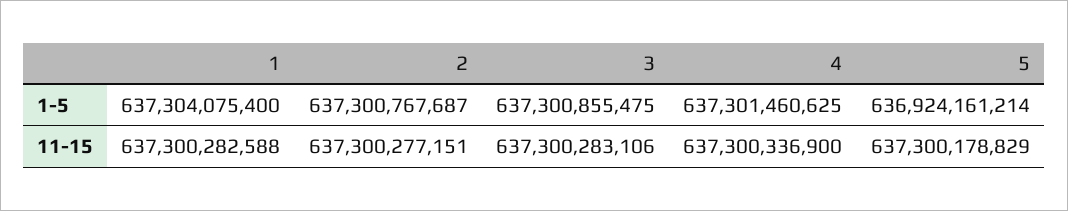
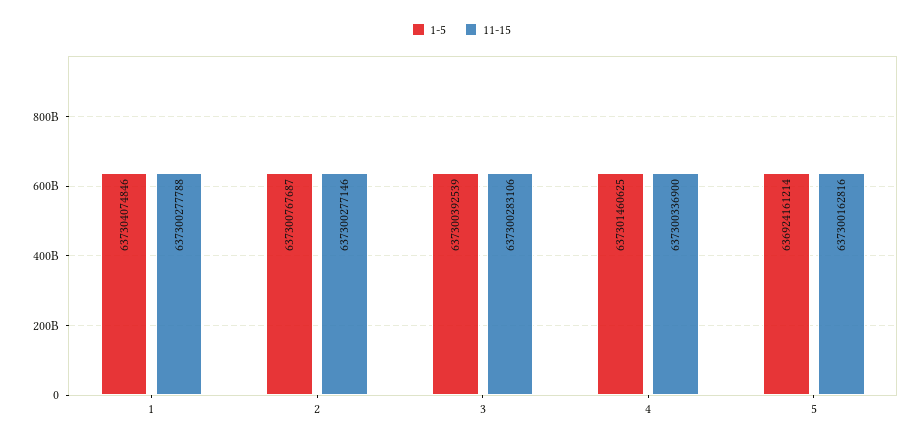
  {
    "1-5": {
-     "1": 637304075400,
+     "1": 637304074846,
      "2": 637300767687,
-     "3": 637300855475,
+     "3": 637300392539,
      "4": 637301460625,
      "5": 636924161214
    },
    "11-15": {
-     "1": 637300282588,
+     "1": 637300277788,
-     "2": 637300277151,
+     "2": 637300277146,
      "3": 637300283106,
      "4": 637300336900,
-     "5": 637300178829
+     "5": 637300162816
    }
  }

